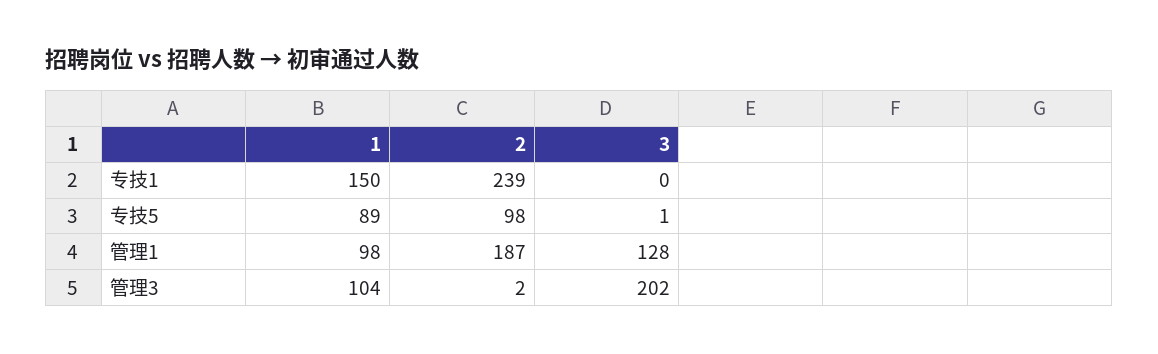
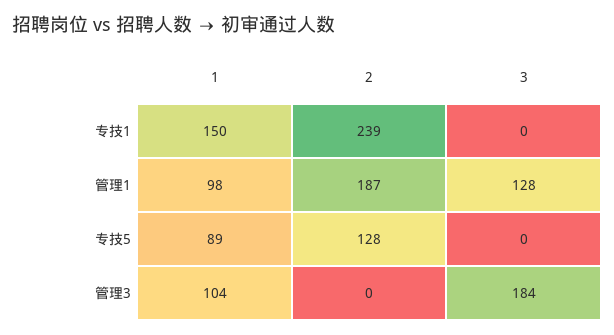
  {
    "1": {
      "专技1": 150,
      "专技5": 89,
      "管理1": 98,
      "管理3": 104
    },
    "2": {
      "专技1": 239,
-     "专技5": 98,
+     "专技5": 128,
      "管理1": 187,
-     "管理3": 2
+     "管理3": 0
    },
    "3": {
      "专技1": 0,
-     "专技5": 1,
+     "专技5": 0,
      "管理1": 128,
-     "管理3": 202
+     "管理3": 184
    }
  }

